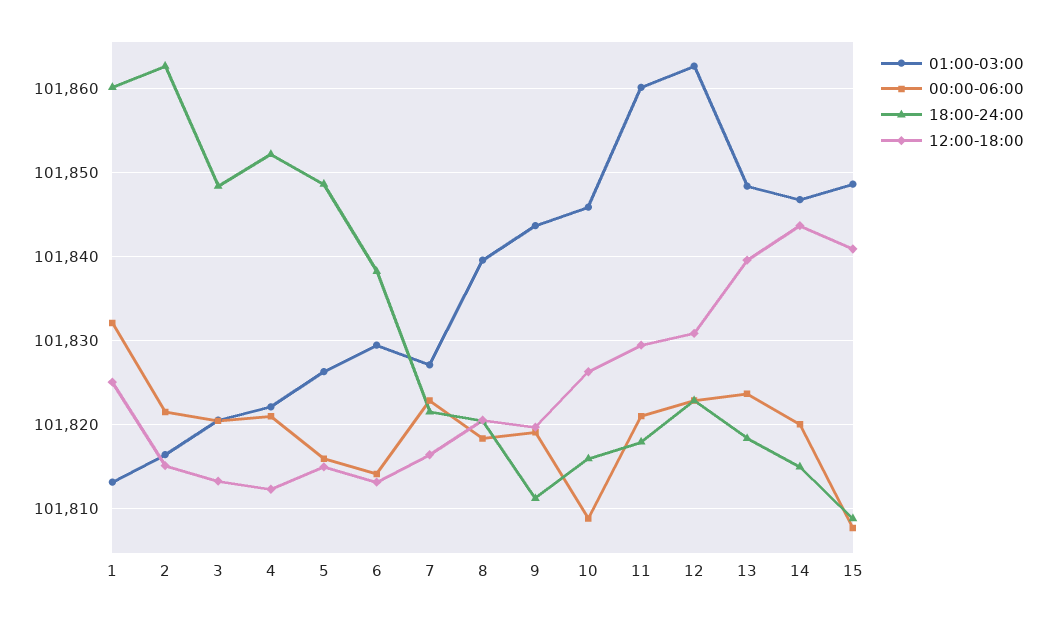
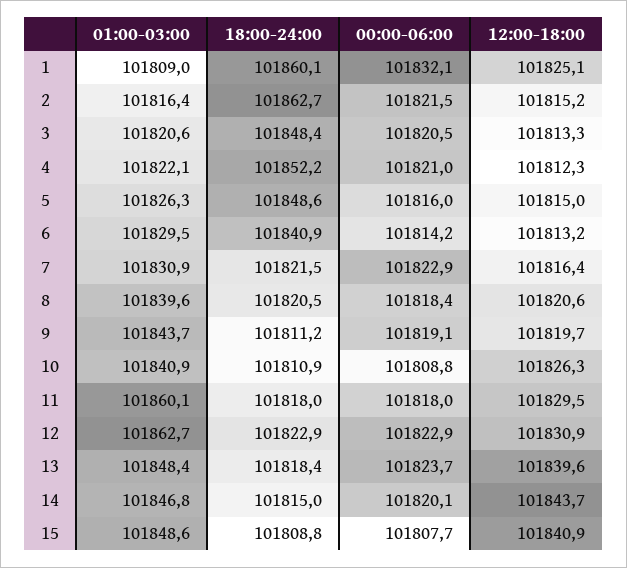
  {
    "01:00-03:00": {
-     "1": 101813,
+     "1": 101809,
      "2": 101816.4,
      "3": 101820.6,
      "4": 101822.1,
      "5": 101826.3,
      "6": 101829.5,
-     "7": 101827,
+     "7": 101830.9,
      "8": 101839.6,
      "9": 101843.7,
-     "10": 101846,
+     "10": 101840.9,
      "11": 101860.1,
      "12": 101862.7,
      "13": 101848.4,
      "14": 101846.8,
      "15": 101848.6
    },
    "00:00-06:00": {
      "1": 101832.1,
      "2": 101821.5,
      "3": 101820.5,
      "4": 101821,
      "5": 101816,
      "6": 101814.2,
      "7": 101822.9,
      "8": 101818.4,
      "9": 101819.1,
      "10": 101808.8,
-     "11": 101821,
+     "11": 101818,
      "12": 101822.9,
      "13": 101823.7,
      "14": 101820.1,
      "15": 101807.7
    },
    "18:00-24:00": {
      "1": 101860.1,
      "2": 101862.7,
      "3": 101848.4,
      "4": 101852.2,
      "5": 101848.6,
-     "6": 101838,
+     "6": 101840.9,
      "7": 101821.5,
      "8": 101820.5,
      "9": 101811.2,
-     "10": 101816,
+     "10": 101810.9,
      "11": 101818,
      "12": 101822.9,
      "13": 101818.4,
      "14": 101815,
      "15": 101808.8
    },
    "12:00-18:00": {
      "1": 101825.1,
      "2": 101815.2,
      "3": 101813.3,
      "4": 101812.3,
      "5": 101815,
      "6": 101813.2,
      "7": 101816.4,
      "8": 101820.6,
      "9": 101819.7,
      "10": 101826.3,
      "11": 101829.5,
      "12": 101830.9,
      "13": 101839.6,
      "14": 101843.7,
      "15": 101840.9
    }
  }

